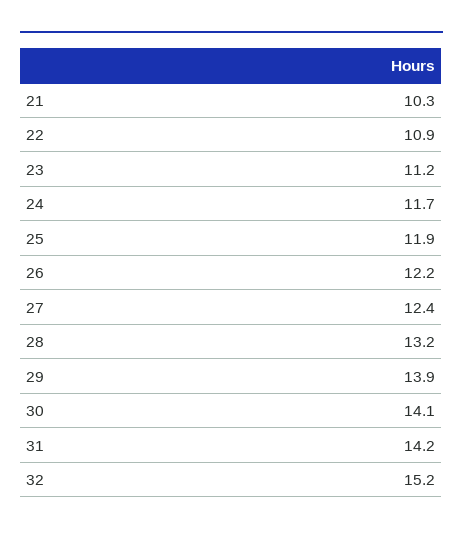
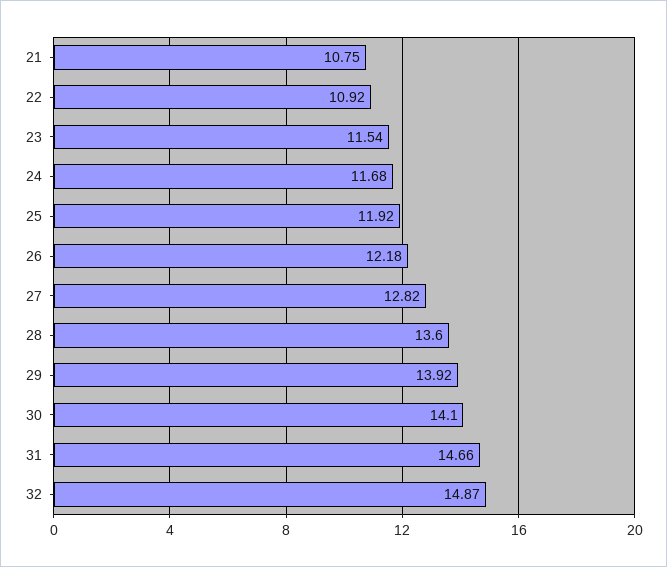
  {
-   "21": 10.3,
+   "21": 10.75,
    "22": 10.92,
-   "23": 11.2,
+   "23": 11.54,
    "24": 11.68,
    "25": 11.92,
    "26": 12.18,
-   "27": 12.4,
+   "27": 12.82,
-   "28": 13.2,
+   "28": 13.6,
    "29": 13.92,
    "30": 14.1,
-   "31": 14.2,
+   "31": 14.66,
-   "32": 15.2
+   "32": 14.87
  }

